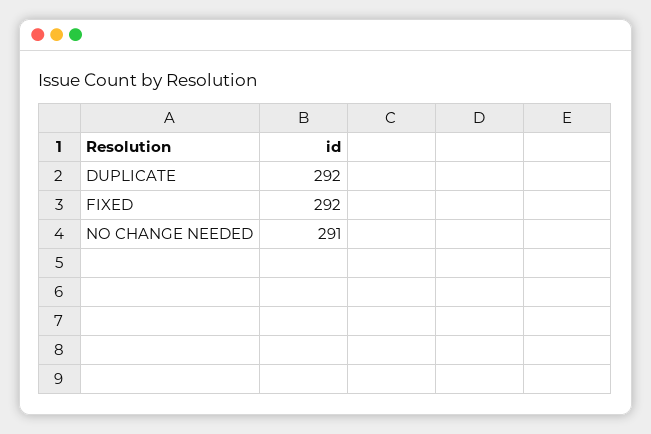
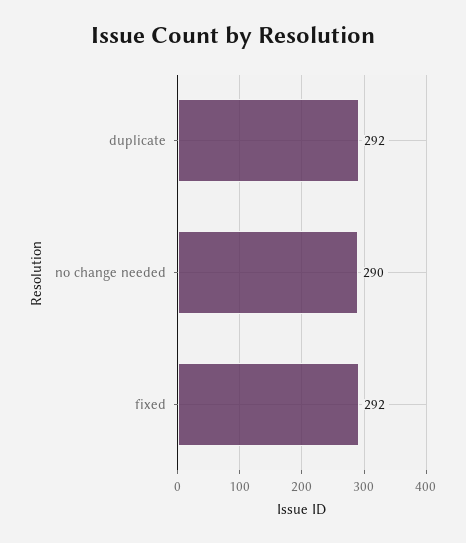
  {
    "DUPLICATE": 292,
    "FIXED": 292,
-   "NO CHANGE NEEDED": 291
+   "NO CHANGE NEEDED": 290
  }

